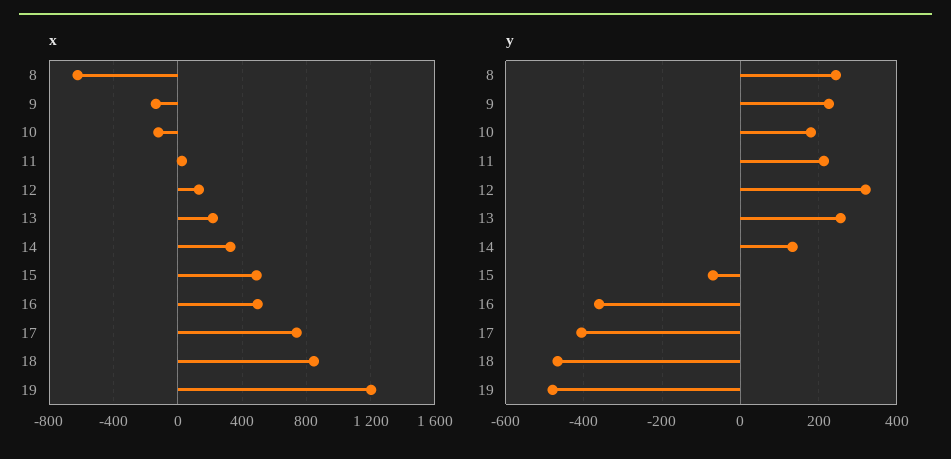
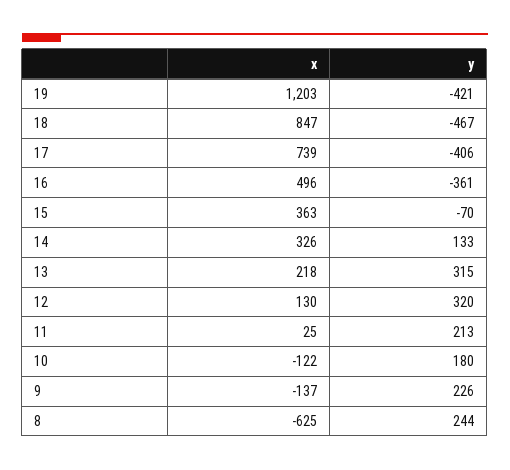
  {
    "x": {
      "8": -625,
      "9": -137,
      "10": -122,
      "11": 25,
      "12": 130,
      "13": 218,
      "14": 326,
-     "15": 500,
+     "15": 363,
      "16": 496,
      "17": 739,
      "18": 847,
      "19": 1203
    },
    "y": {
      "8": 244,
      "9": 226,
      "10": 180,
      "11": 213,
      "12": 320,
-     "13": 260,
+     "13": 315,
      "14": 133,
      "15": -70,
      "16": -361,
      "17": -406,
      "18": -467,
-     "19": -480
+     "19": -421
    }
  }

